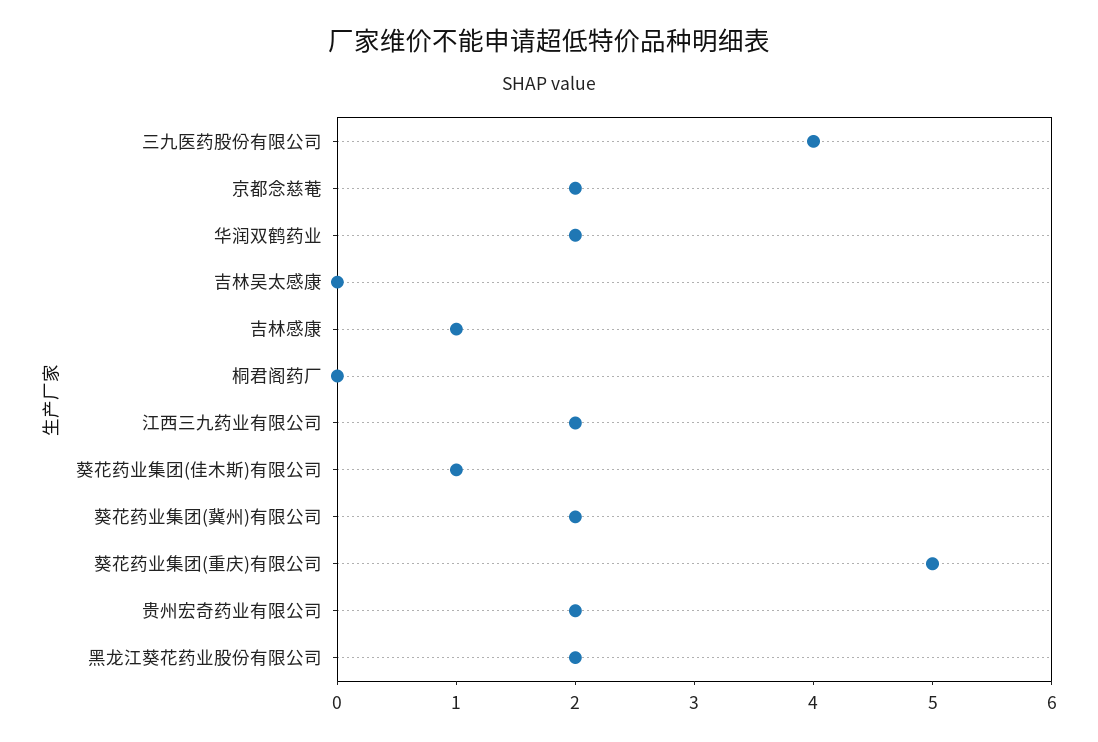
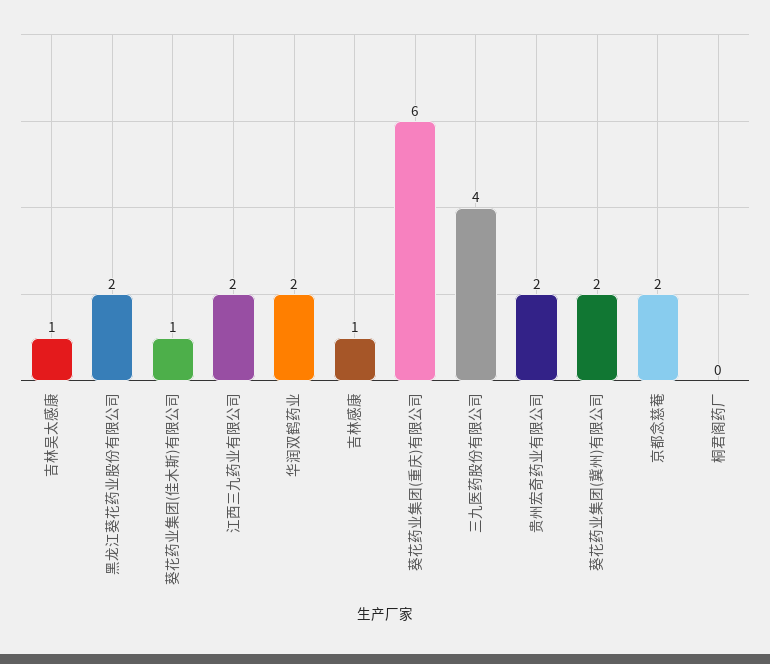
  {
    "三九医药股份有限公司": 4,
    "京都念慈菴": 2,
    "华润双鹤药业": 2,
-   "吉林吴太感康": 0,
+   "吉林吴太感康": 1,
    "吉林感康": 1,
    "桐君阁药厂": 0,
    "江西三九药业有限公司": 2,
    "葵花药业集团(佳木斯)有限公司": 1,
    "葵花药业集团(冀州)有限公司": 2,
-   "葵花药业集团(重庆)有限公司": 5,
+   "葵花药业集团(重庆)有限公司": 6,
    "贵州宏奇药业有限公司": 2,
    "黑龙江葵花药业股份有限公司": 2
  }

